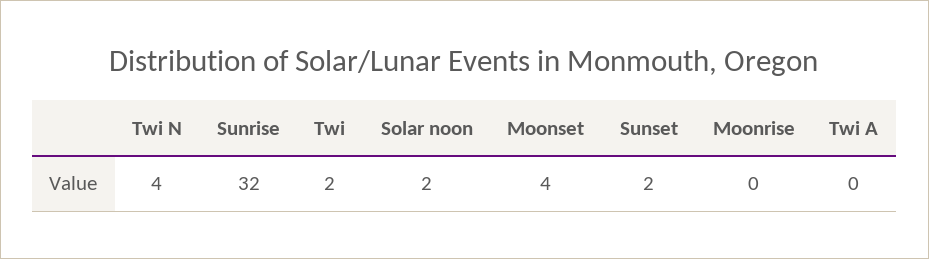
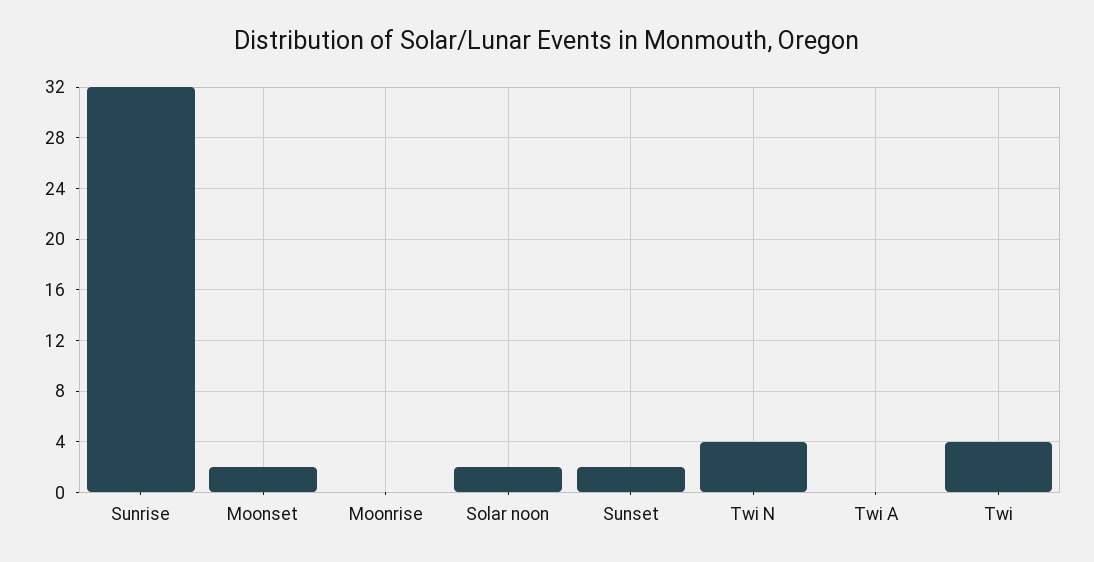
  {
    "Twi N": 4,
    "Sunrise": 32,
-   "Twi": 2,
+   "Twi": 4,
    "Solar noon": 2,
-   "Moonset": 4,
+   "Moonset": 2,
    "Sunset": 2,
    "Moonrise": 0,
    "Twi A": 0
  }

